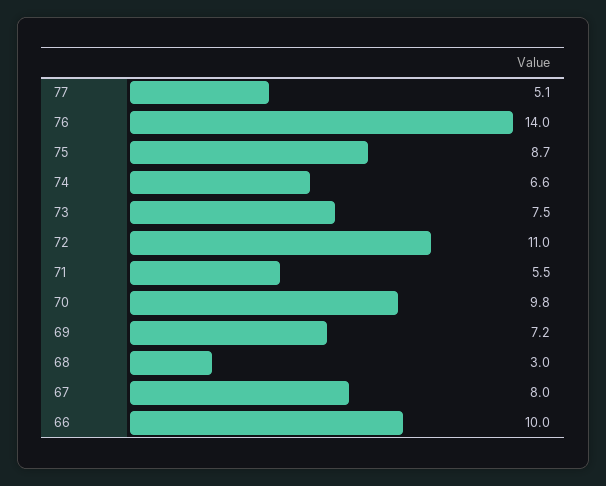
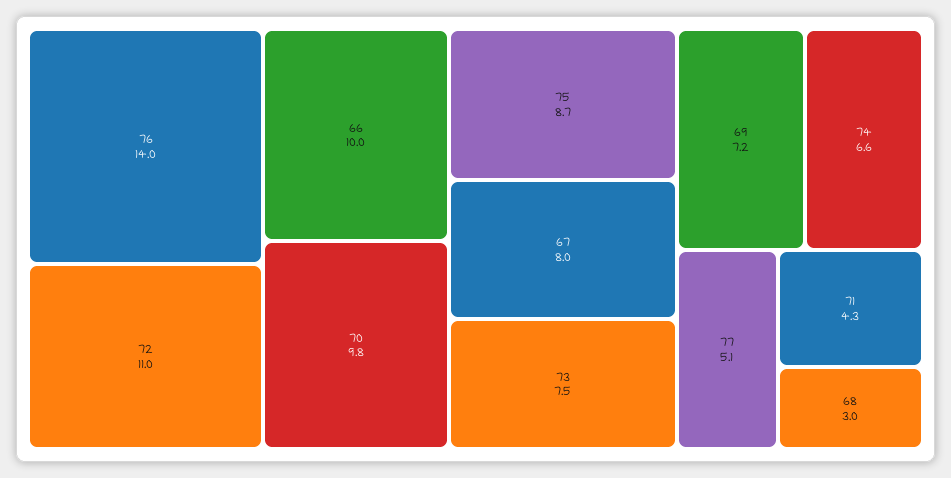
  {
    "77": 5.1,
    "76": 14,
    "75": 8.7,
    "74": 6.6,
    "73": 7.5,
    "72": 11,
-   "71": 5.5,
+   "71": 4.3,
    "70": 9.8,
    "69": 7.2,
    "68": 3,
    "67": 8,
    "66": 10
  }

